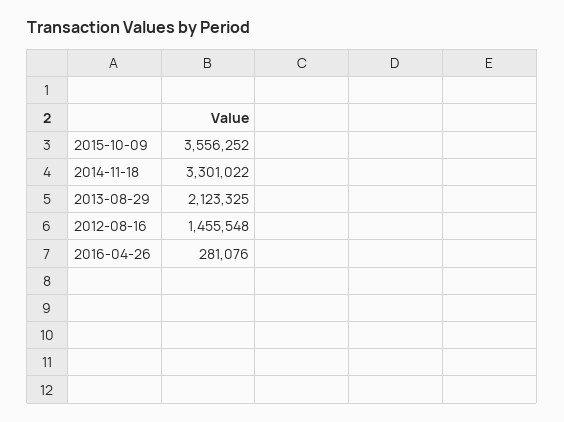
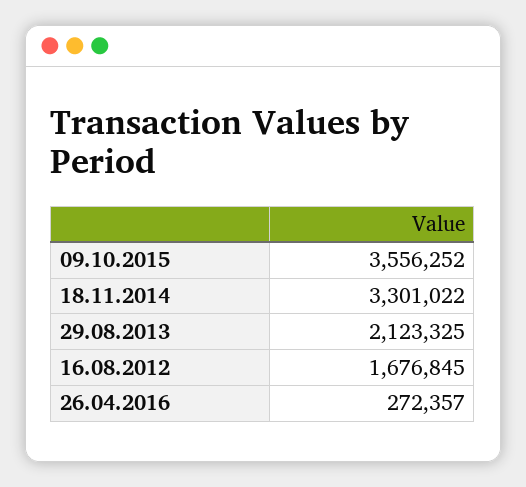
  {
    "2015-10-09": 3556252,
    "2014-11-18": 3301022,
    "2013-08-29": 2123325,
-   "2012-08-16": 1455548,
+   "2012-08-16": 1676845,
-   "2016-04-26": 281076
+   "2016-04-26": 272357
  }

